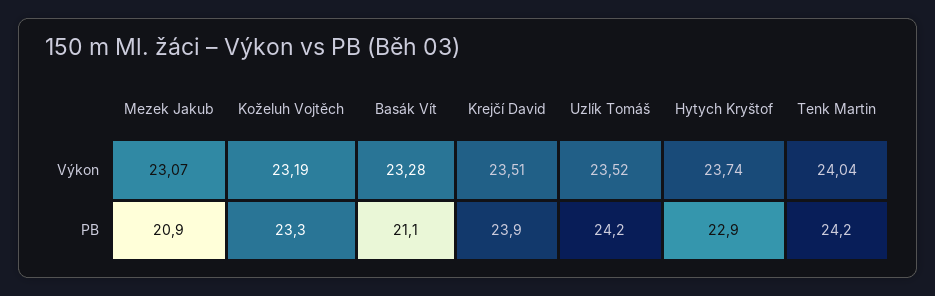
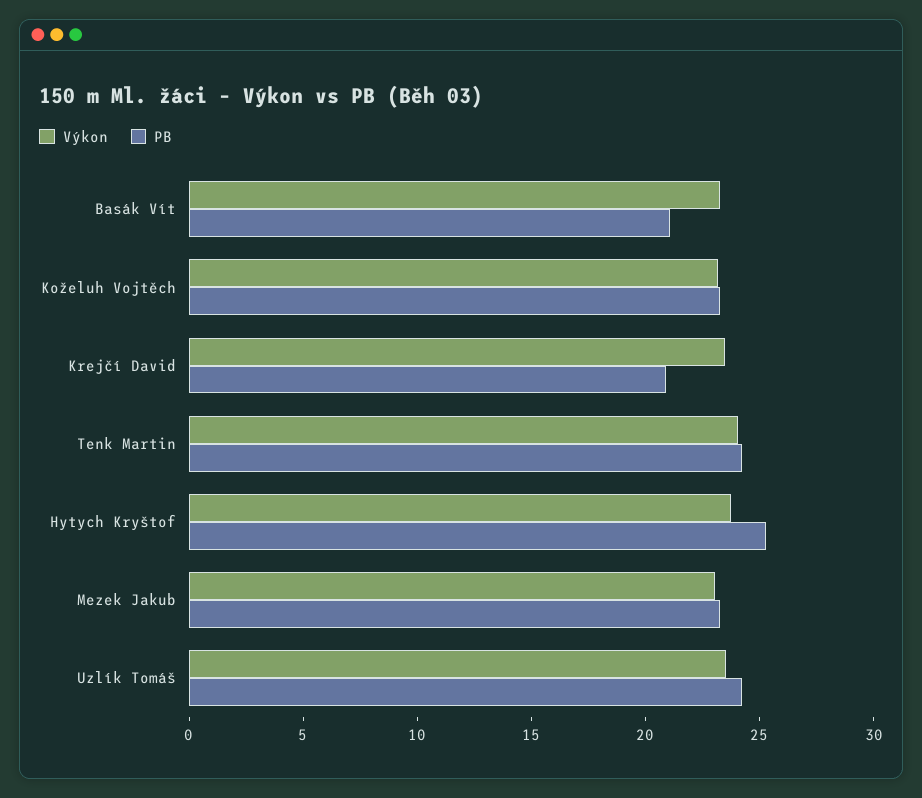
  {
    "Výkon": {
      "Mezek Jakub": 23.07,
      "Koželuh Vojtěch": 23.19,
      "Basák Vít": 23.28,
      "Krejčí David": 23.51,
      "Uzlík Tomáš": 23.52,
      "Hytych Kryštof": 23.74,
      "Tenk Martin": 24.04
    },
    "PB": {
-     "Mezek Jakub": 20.9,
+     "Mezek Jakub": 23,
      "Koželuh Vojtěch": 23.3,
      "Basák Vít": 21.1,
-     "Krejčí David": 23.9,
+     "Krejčí David": 21,
      "Uzlík Tomáš": 24.2,
-     "Hytych Kryštof": 22.9,
+     "Hytych Kryštof": 25,
      "Tenk Martin": 24.2
    }
  }

